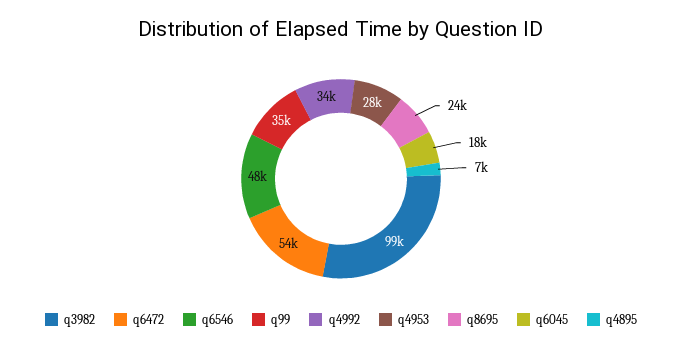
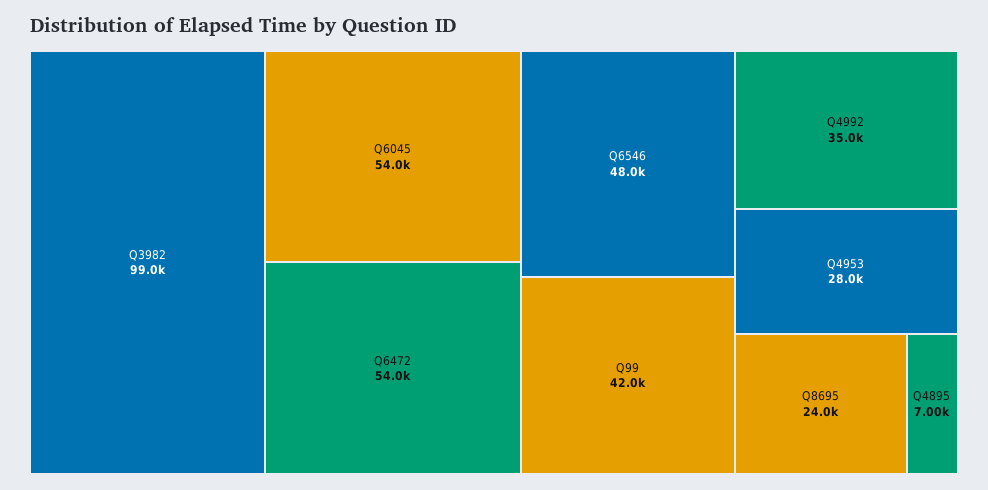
  {
    "q3982": 99000,
    "q6472": 54000,
    "q6546": 48000,
-   "q99": 35000,
+   "q99": 42000,
-   "q4992": 34000,
+   "q4992": 35000,
    "q4953": 28000,
    "q8695": 24000,
-   "q6045": 18000,
+   "q6045": 54000,
    "q4895": 7000
  }

